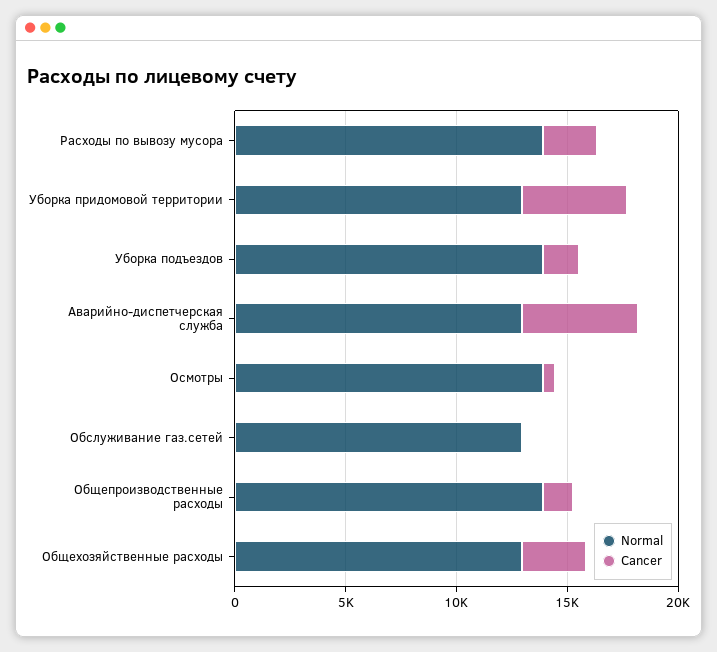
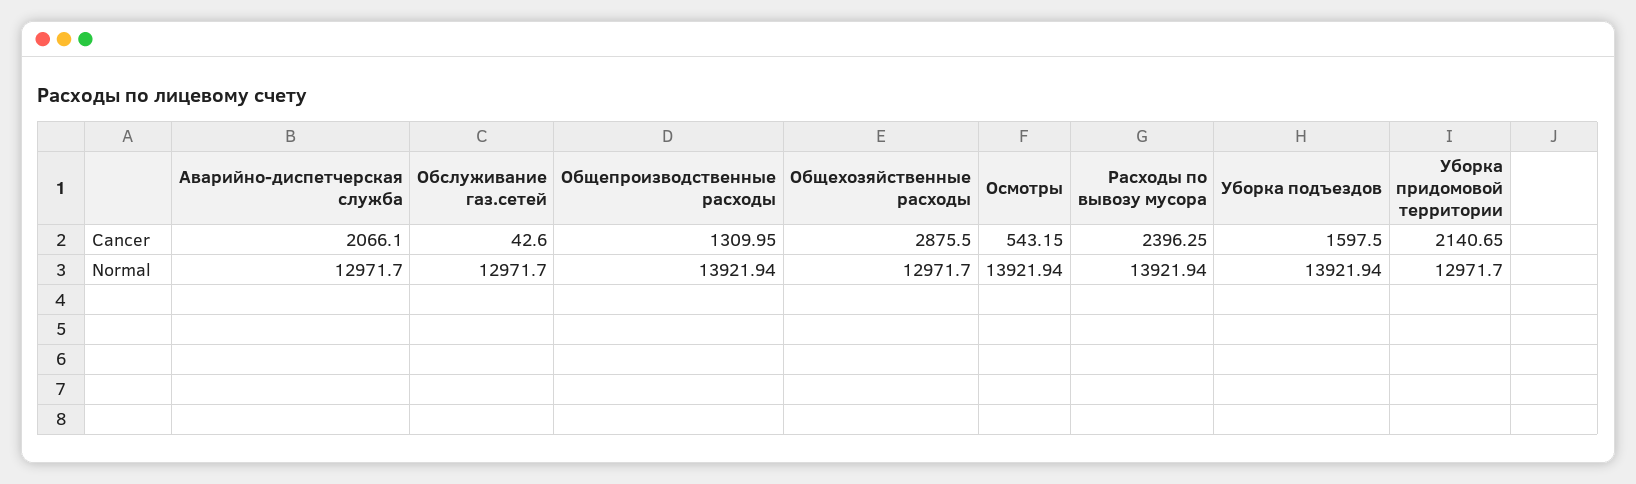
  {
    "Normal": {
      "Расходы по вывозу мусора": 13921.94,
      "Уборка придомовой территории": 12971.7,
      "Уборка подъездов": 13921.94,
      "Аварийно-диспетчерская служба": 12971.7,
      "Осмотры": 13921.94,
      "Обслуживание газ.сетей": 12971.7,
      "Общепроизводственные расходы": 13921.94,
      "Общехозяйственные расходы": 12971.7
    },
    "Cancer": {
      "Расходы по вывозу мусора": 2396.25,
-     "Уборка придомовой территории": 5000,
+     "Уборка придомовой территории": 2140.65,
      "Уборка подъездов": 1597.5,
-     "Аварийно-диспетчерская служба": 5000,
+     "Аварийно-диспетчерская служба": 2066.1,
      "Осмотры": 543.15,
      "Обслуживание газ.сетей": 42.6,
      "Общепроизводственные расходы": 1309.95,
      "Общехозяйственные расходы": 2875.5
    }
  }

